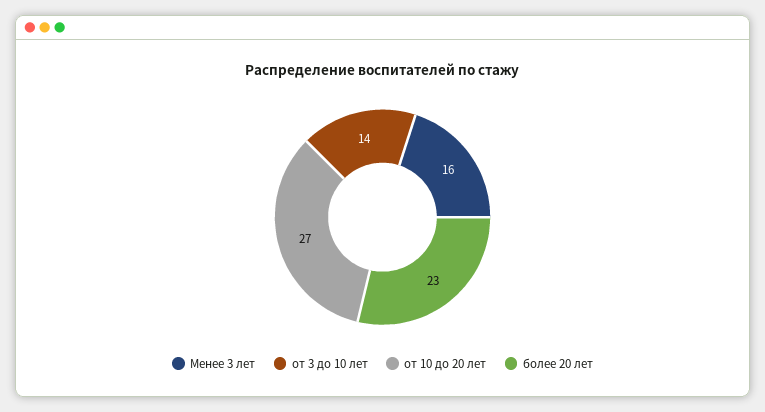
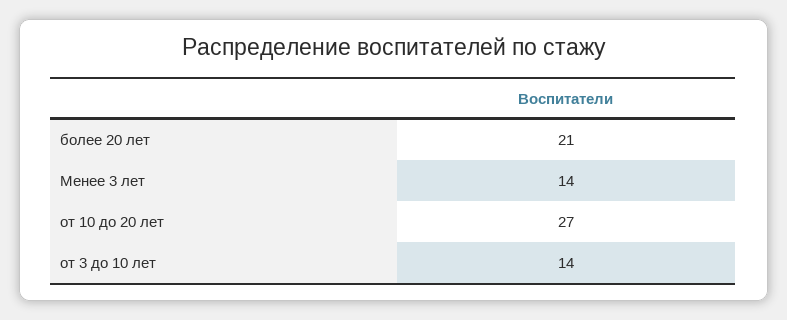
  {
-   "Менее 3 лет": 16,
+   "Менее 3 лет": 14,
    "от 3 до 10 лет": 14,
    "от 10 до 20 лет": 27,
-   "более 20 лет": 23
+   "более 20 лет": 21
  }

